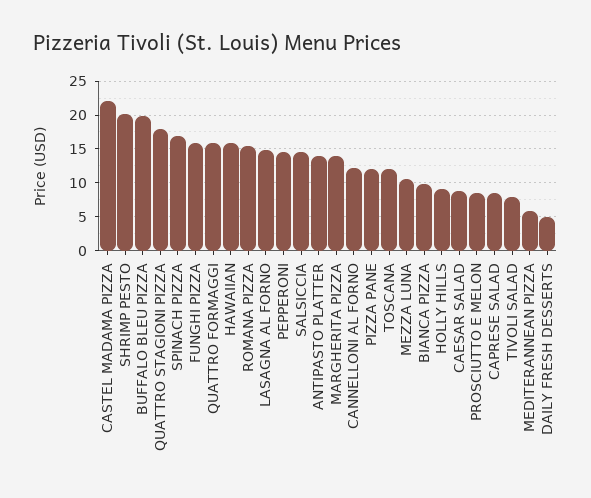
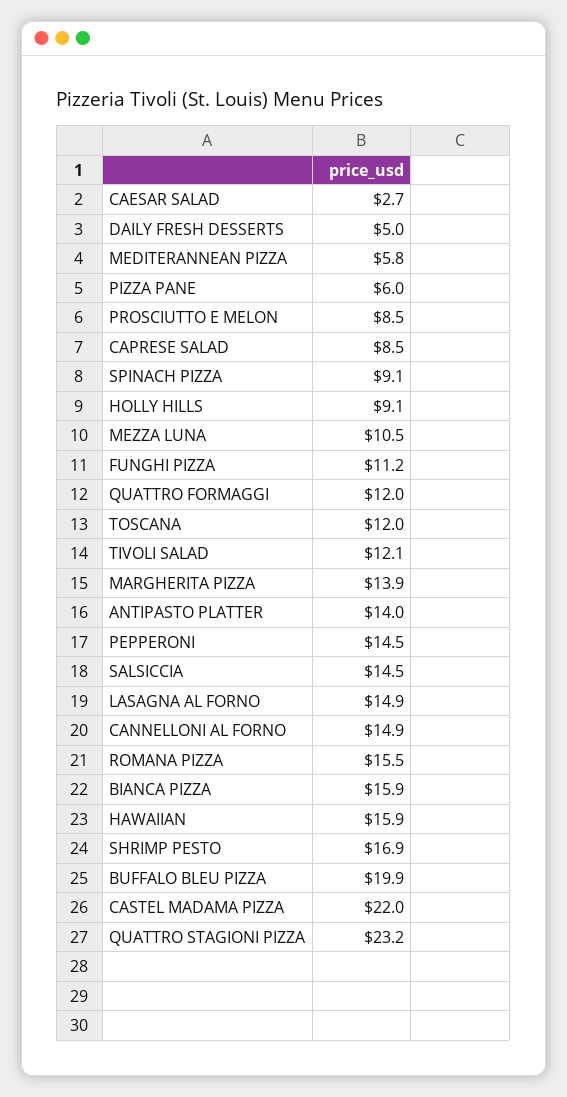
  {
    "CASTEL MADAMA PIZZA": 22,
-   "SHRIMP PESTO": 20,
+   "SHRIMP PESTO": 16.9,
    "BUFFALO BLEU PIZZA": 19.9,
-   "QUATTRO STAGIONI PIZZA": 18,
+   "QUATTRO STAGIONI PIZZA": 23.2,
-   "SPINACH PIZZA": 17,
+   "SPINACH PIZZA": 9.1,
-   "FUNGHI PIZZA": 16,
+   "FUNGHI PIZZA": 11.2,
-   "QUATTRO FORMAGGI": 16,
+   "QUATTRO FORMAGGI": 12,
    "HAWAIIAN": 15.9,
    "ROMANA PIZZA": 15.5,
    "LASAGNA AL FORNO": 14.9,
    "PEPPERONI": 14.5,
    "SALSICCIA": 14.5,
    "ANTIPASTO PLATTER": 14,
    "MARGHERITA PIZZA": 13.9,
-   "CANNELLONI AL FORNO": 12,
+   "CANNELLONI AL FORNO": 14.9,
-   "PIZZA PANE": 12,
+   "PIZZA PANE": 6,
    "TOSCANA": 12,
    "MEZZA LUNA": 10.5,
-   "BIANCA PIZZA": 10,
+   "BIANCA PIZZA": 15.9,
    "HOLLY HILLS": 9.1,
-   "CAESAR SALAD": 9,
+   "CAESAR SALAD": 2.7,
    "PROSCIUTTO E MELON": 8.5,
    "CAPRESE SALAD": 8.5,
-   "TIVOLI SALAD": 8,
+   "TIVOLI SALAD": 12.1,
    "MEDITERANNEAN PIZZA": 5.8,
    "DAILY FRESH DESSERTS": 5
  }

